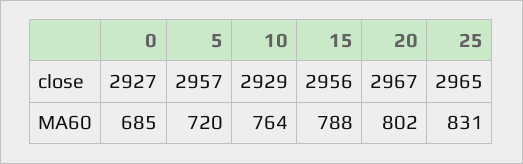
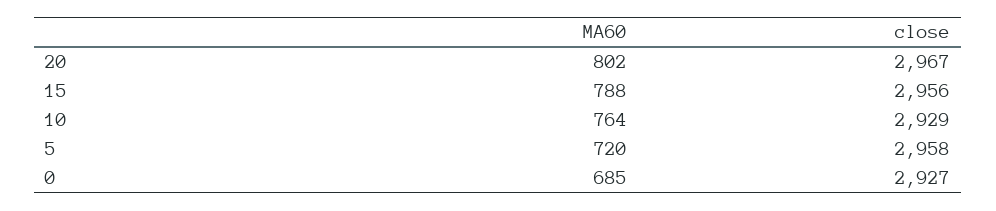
  {
    "0": {
      "close": 2927,
      "MA60": 685
    },
    "5": {
-     "close": 2957,
+     "close": 2958,
      "MA60": 720
    },
    "10": {
      "close": 2929,
      "MA60": 764
    },
    "15": {
      "close": 2956,
      "MA60": 788
    },
    "20": {
      "close": 2967,
      "MA60": 802
-   },
+   }
-   "25": {
-     "close": 2965,
-     "MA60": 831
-   }
  }

